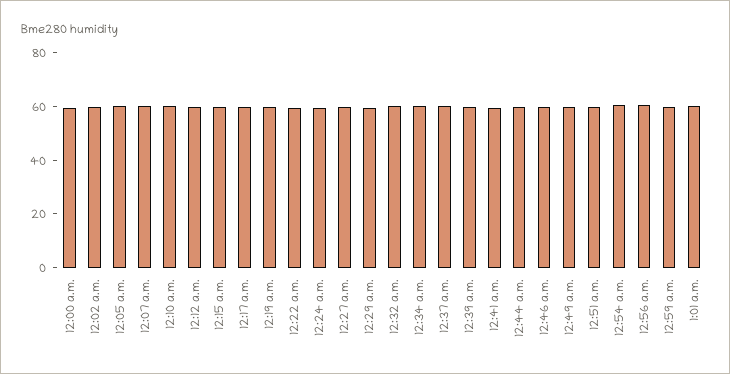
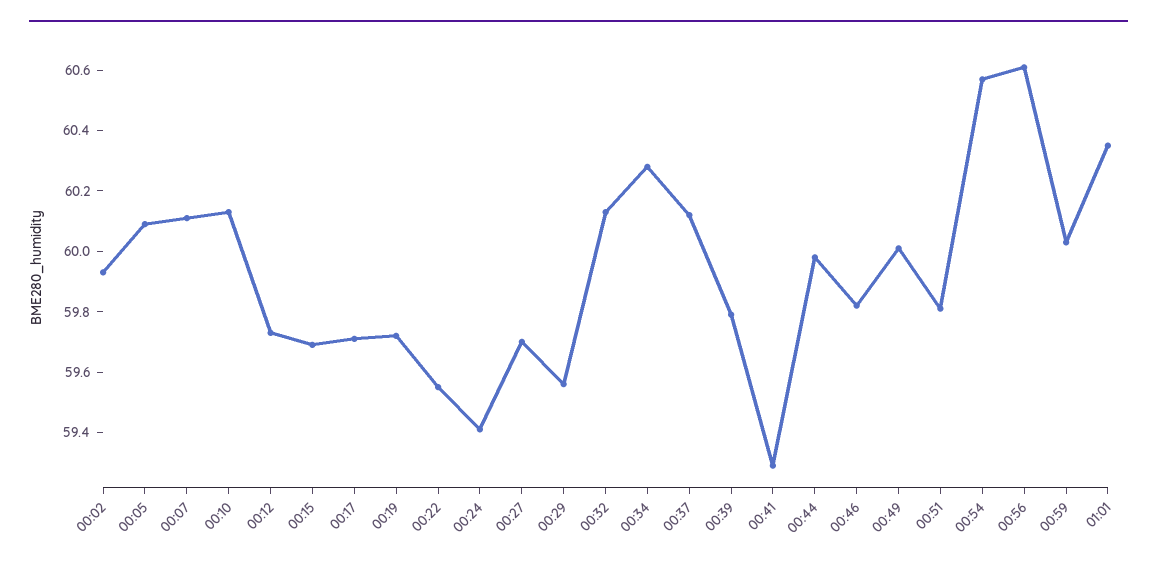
  {
-   "12:00 a.m.": 60,
    "12:02 a.m.": 59.95,
    "12:05 a.m.": 60.1,
    "12:07 a.m.": 60.1,
    "12:10 a.m.": 60.15,
    "12:12 a.m.": 59.75,
    "12:15 a.m.": 59.7,
    "12:17 a.m.": 59.7,
    "12:19 a.m.": 59.7,
    "12:22 a.m.": 59.55,
    "12:24 a.m.": 59.4,
    "12:27 a.m.": 59.7,
    "12:29 a.m.": 59.55,
    "12:32 a.m.": 60.15,
    "12:34 a.m.": 60.3,
    "12:37 a.m.": 60.1,
    "12:39 a.m.": 59.8,
    "12:41 a.m.": 59.3,
    "12:44 a.m.": 60,
    "12:46 a.m.": 59.8,
    "12:49 a.m.": 60,
    "12:51 a.m.": 59.8,
    "12:54 a.m.": 60.55,
    "12:56 a.m.": 60.6,
    "12:59 a.m.": 60.05,
    "1:01 a.m.": 60.35
  }

